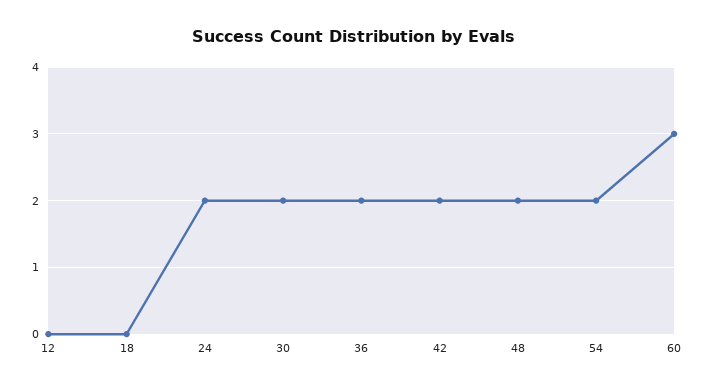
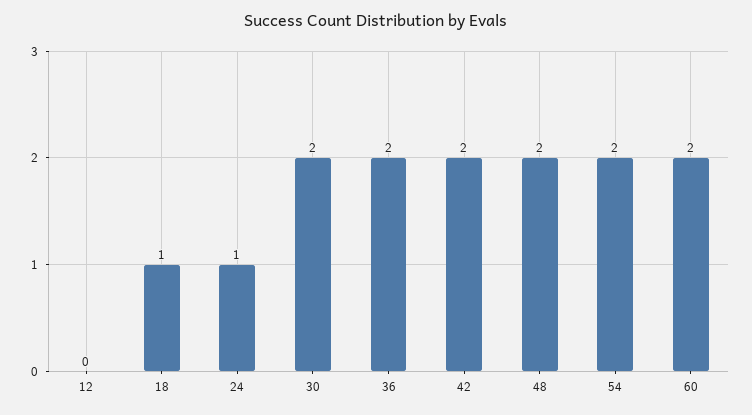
  {
    "12": 0,
-   "18": 0,
+   "18": 1,
-   "24": 2,
+   "24": 1,
    "30": 2,
    "36": 2,
    "42": 2,
    "48": 2,
    "54": 2,
-   "60": 3
+   "60": 2
  }

